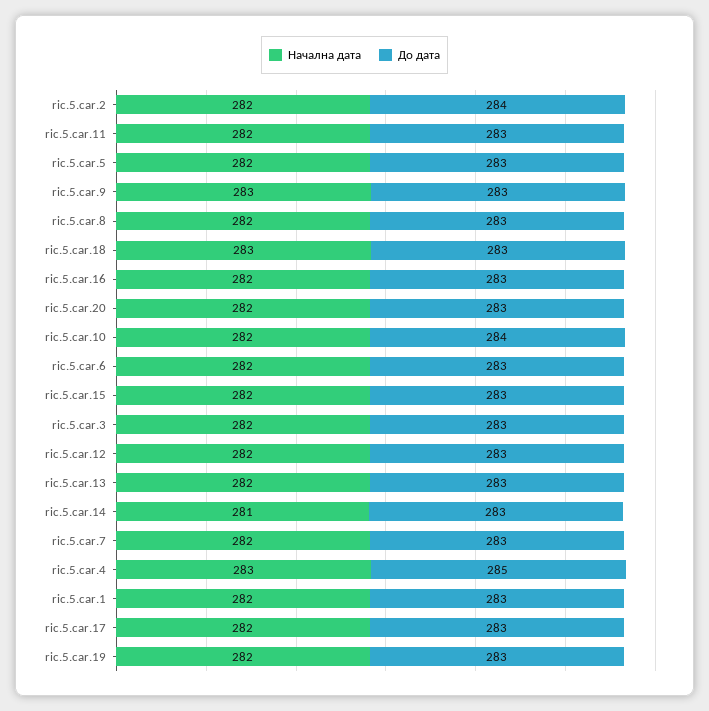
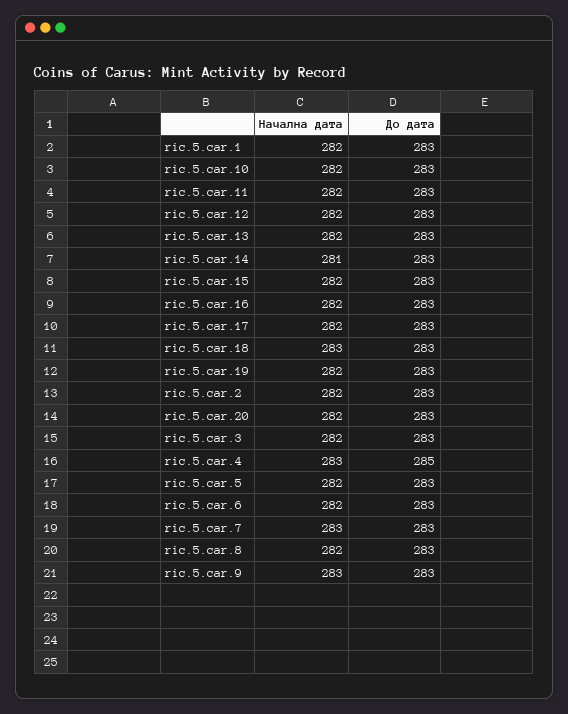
  {
    "Начална дата": {
      "ric.5.car.2": 282,
      "ric.5.car.11": 282,
      "ric.5.car.5": 282,
      "ric.5.car.9": 283,
      "ric.5.car.8": 282,
      "ric.5.car.18": 283,
      "ric.5.car.16": 282,
      "ric.5.car.20": 282,
      "ric.5.car.10": 282,
      "ric.5.car.6": 282,
      "ric.5.car.15": 282,
      "ric.5.car.3": 282,
      "ric.5.car.12": 282,
      "ric.5.car.13": 282,
      "ric.5.car.14": 281,
-     "ric.5.car.7": 282,
+     "ric.5.car.7": 283,
      "ric.5.car.4": 283,
      "ric.5.car.1": 282,
      "ric.5.car.17": 282,
      "ric.5.car.19": 282
    },
    "До дата": {
-     "ric.5.car.2": 284,
+     "ric.5.car.2": 283,
      "ric.5.car.11": 283,
      "ric.5.car.5": 283,
      "ric.5.car.9": 283,
      "ric.5.car.8": 283,
      "ric.5.car.18": 283,
      "ric.5.car.16": 283,
      "ric.5.car.20": 283,
-     "ric.5.car.10": 284,
+     "ric.5.car.10": 283,
      "ric.5.car.6": 283,
      "ric.5.car.15": 283,
      "ric.5.car.3": 283,
      "ric.5.car.12": 283,
      "ric.5.car.13": 283,
      "ric.5.car.14": 283,
      "ric.5.car.7": 283,
      "ric.5.car.4": 285,
      "ric.5.car.1": 283,
      "ric.5.car.17": 283,
      "ric.5.car.19": 283
    }
  }

